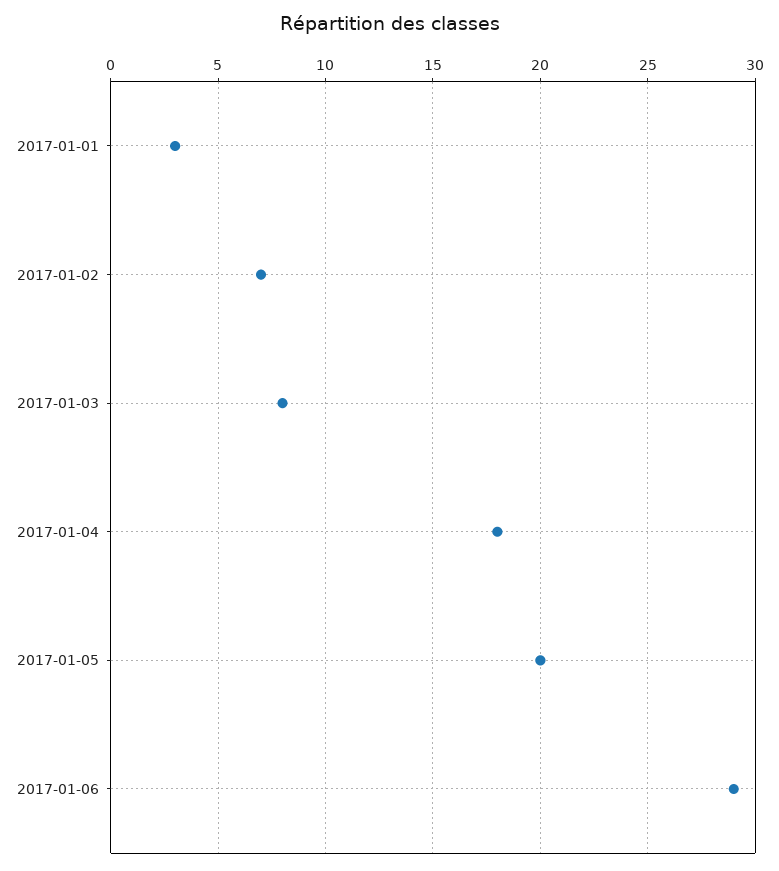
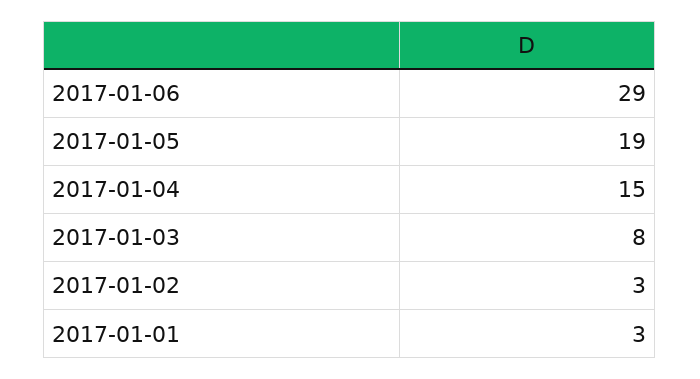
  {
    "2017-01-01": 3,
-   "2017-01-02": 7,
+   "2017-01-02": 3,
    "2017-01-03": 8,
-   "2017-01-04": 18,
+   "2017-01-04": 15,
-   "2017-01-05": 20,
+   "2017-01-05": 19,
    "2017-01-06": 29
  }

